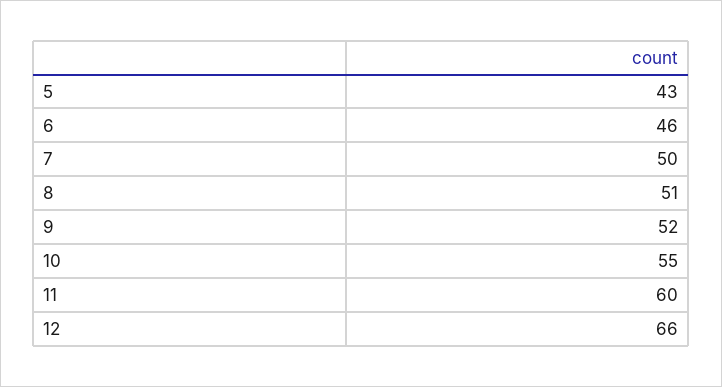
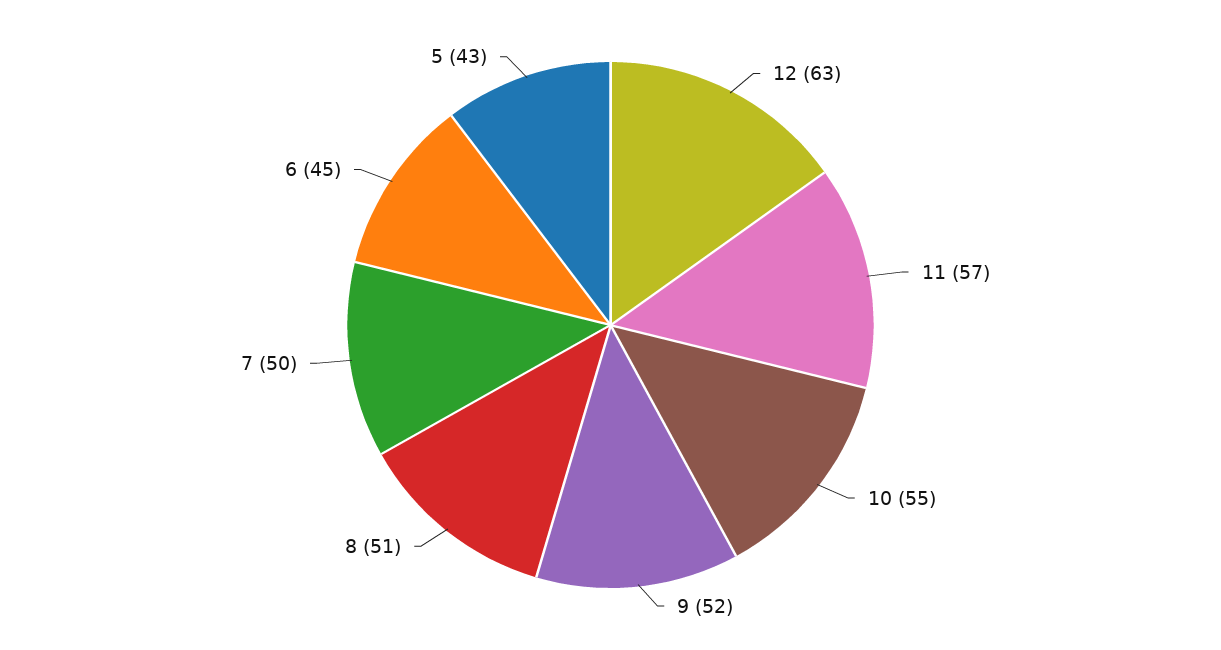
  {
    "5": 43,
-   "6": 46,
+   "6": 45,
    "7": 50,
    "8": 51,
    "9": 52,
    "10": 55,
-   "11": 60,
+   "11": 57,
-   "12": 66
+   "12": 63
  }

